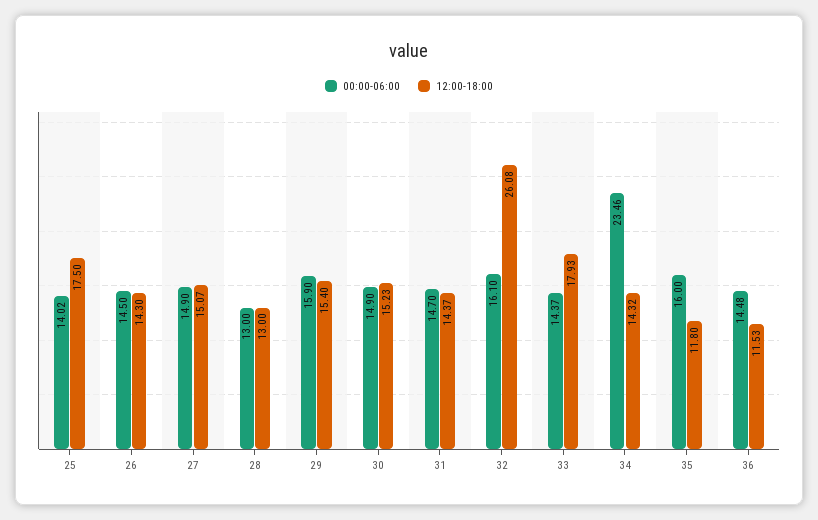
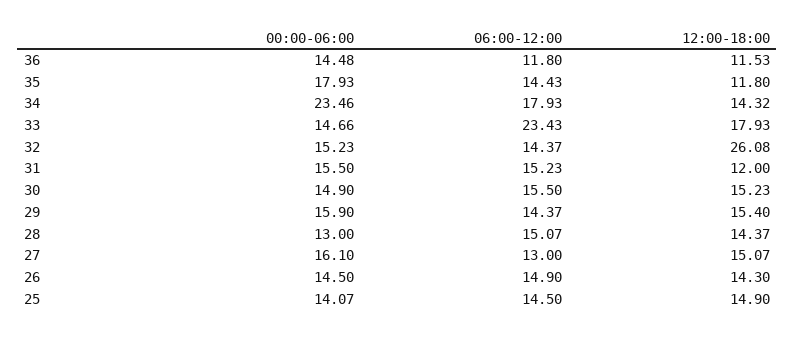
  {
    "00:00-06:00": {
-     "25": 14.02,
+     "25": 14.07,
      "26": 14.5,
-     "27": 14.9,
+     "27": 16.1,
      "28": 13,
      "29": 15.9,
      "30": 14.9,
-     "31": 14.7,
+     "31": 15.5,
-     "32": 16.1,
+     "32": 15.23,
-     "33": 14.37,
+     "33": 14.66,
      "34": 23.46,
-     "35": 16,
+     "35": 17.93,
      "36": 14.48
    },
    "12:00-18:00": {
-     "25": 17.5,
+     "25": 14.9,
      "26": 14.3,
      "27": 15.07,
-     "28": 13,
+     "28": 14.37,
      "29": 15.4,
      "30": 15.23,
-     "31": 14.37,
+     "31": 12,
      "32": 26.08,
      "33": 17.93,
      "34": 14.32,
      "35": 11.8,
      "36": 11.53
-   }
+   },
+   "06:00-12:00": {
+     "36": 11.8,
+     "35": 14.43,
+     "34": 17.93,
+     "33": 23.43,
+     "32": 14.37,
+     "31": 15.23,
+     "30": 15.5,
+     "29": 14.37,
+     "28": 15.07,
+     "27": 13,
+     "26": 14.9,
+     "25": 14.5
+   }
  }

